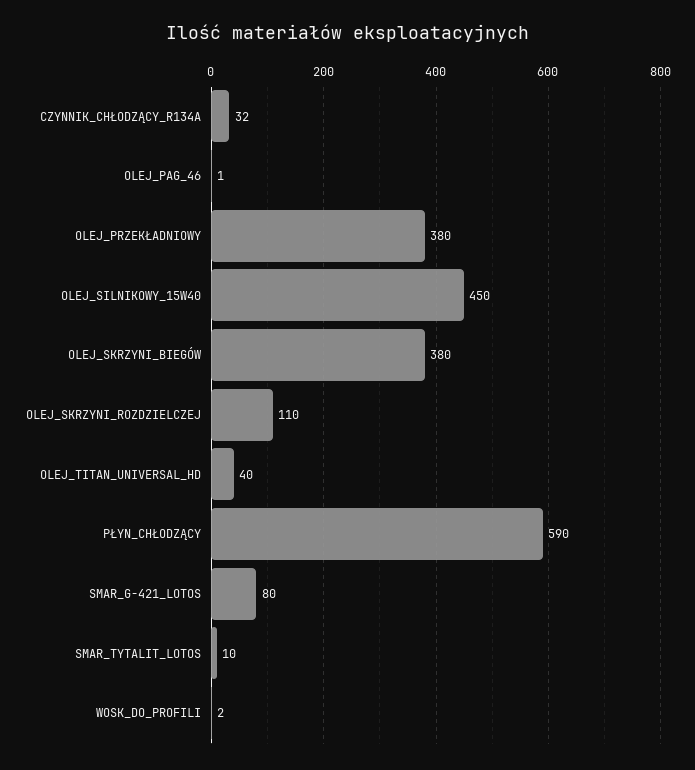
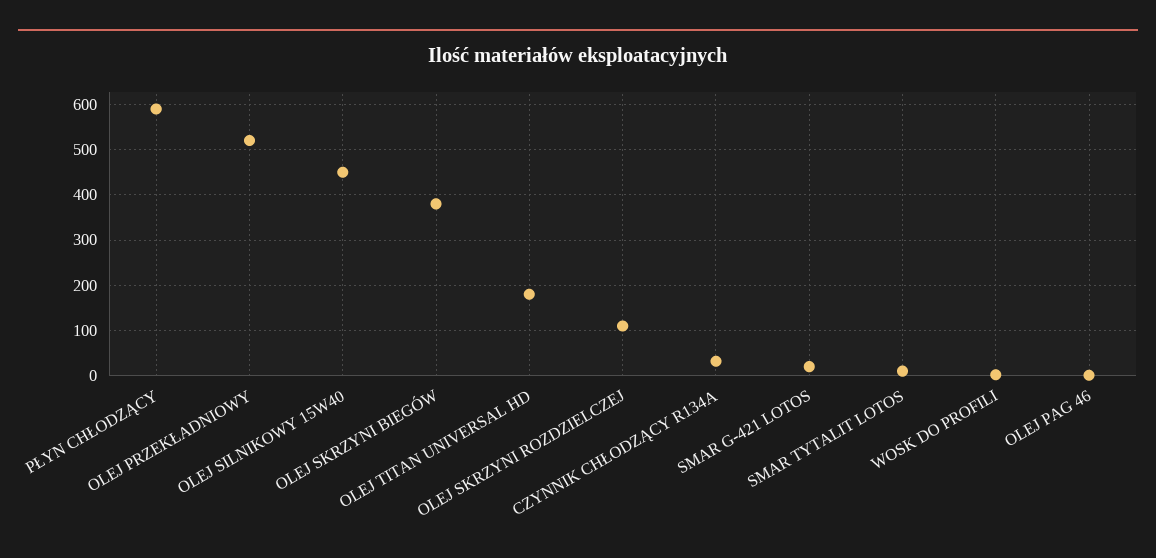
  {
    "CZYNNIK_CHŁODZĄCY_R134A": 32,
    "OLEJ_PAG_46": 1,
-   "OLEJ_PRZEKŁADNIOWY": 380,
+   "OLEJ_PRZEKŁADNIOWY": 520,
    "OLEJ_SILNIKOWY_15W40": 450,
    "OLEJ_SKRZYNI_BIEGÓW": 380,
    "OLEJ_SKRZYNI_ROZDZIELCZEJ": 110,
-   "OLEJ_TITAN_UNIVERSAL_HD": 40,
+   "OLEJ_TITAN_UNIVERSAL_HD": 180,
    "PŁYN_CHŁODZĄCY": 590,
-   "SMAR_G-421_LOTOS": 80,
+   "SMAR_G-421_LOTOS": 20,
    "SMAR_TYTALIT_LOTOS": 10,
    "WOSK_DO_PROFILI": 2
  }

